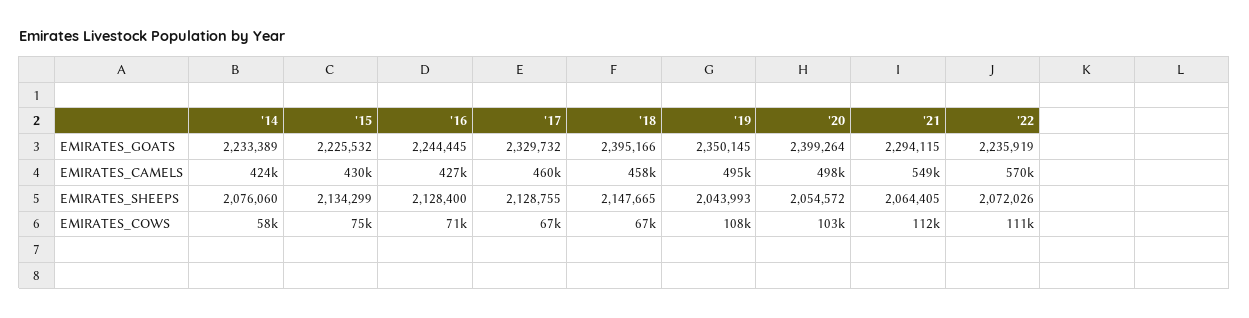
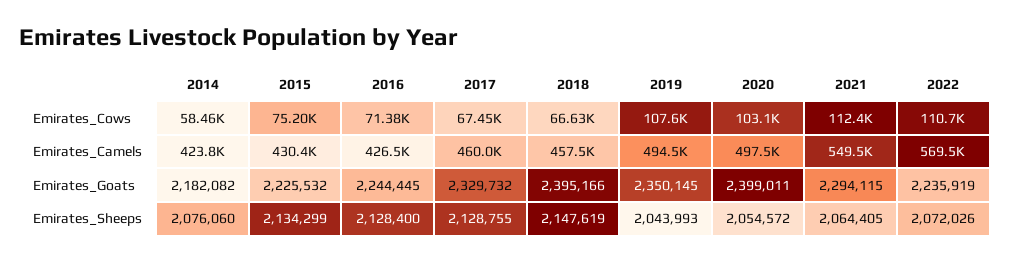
  {
    "'14": {
-     "EMIRATES_GOATS": 2233389,
+     "EMIRATES_GOATS": 2182082,
      "EMIRATES_CAMELS": 423800,
      "EMIRATES_SHEEPS": 2076060,
      "EMIRATES_COWS": 58460
    },
    "'15": {
      "EMIRATES_GOATS": 2225532,
      "EMIRATES_CAMELS": 430400,
      "EMIRATES_SHEEPS": 2134299,
      "EMIRATES_COWS": 75200
    },
    "'16": {
      "EMIRATES_GOATS": 2244445,
      "EMIRATES_CAMELS": 426500,
      "EMIRATES_SHEEPS": 2128400,
      "EMIRATES_COWS": 71380
    },
    "'17": {
      "EMIRATES_GOATS": 2329732,
      "EMIRATES_CAMELS": 460000,
      "EMIRATES_SHEEPS": 2128755,
      "EMIRATES_COWS": 67450
    },
    "'18": {
      "EMIRATES_GOATS": 2395166,
      "EMIRATES_CAMELS": 457500,
-     "EMIRATES_SHEEPS": 2147665,
+     "EMIRATES_SHEEPS": 2147619,
      "EMIRATES_COWS": 66630
    },
    "'19": {
      "EMIRATES_GOATS": 2350145,
      "EMIRATES_CAMELS": 494500,
      "EMIRATES_SHEEPS": 2043993,
      "EMIRATES_COWS": 107600
    },
    "'20": {
-     "EMIRATES_GOATS": 2399264,
+     "EMIRATES_GOATS": 2399011,
      "EMIRATES_CAMELS": 497500,
      "EMIRATES_SHEEPS": 2054572,
      "EMIRATES_COWS": 103100
    },
    "'21": {
      "EMIRATES_GOATS": 2294115,
      "EMIRATES_CAMELS": 549500,
      "EMIRATES_SHEEPS": 2064405,
      "EMIRATES_COWS": 112400
    },
    "'22": {
      "EMIRATES_GOATS": 2235919,
      "EMIRATES_CAMELS": 569500,
      "EMIRATES_SHEEPS": 2072026,
      "EMIRATES_COWS": 110700
    }
  }

